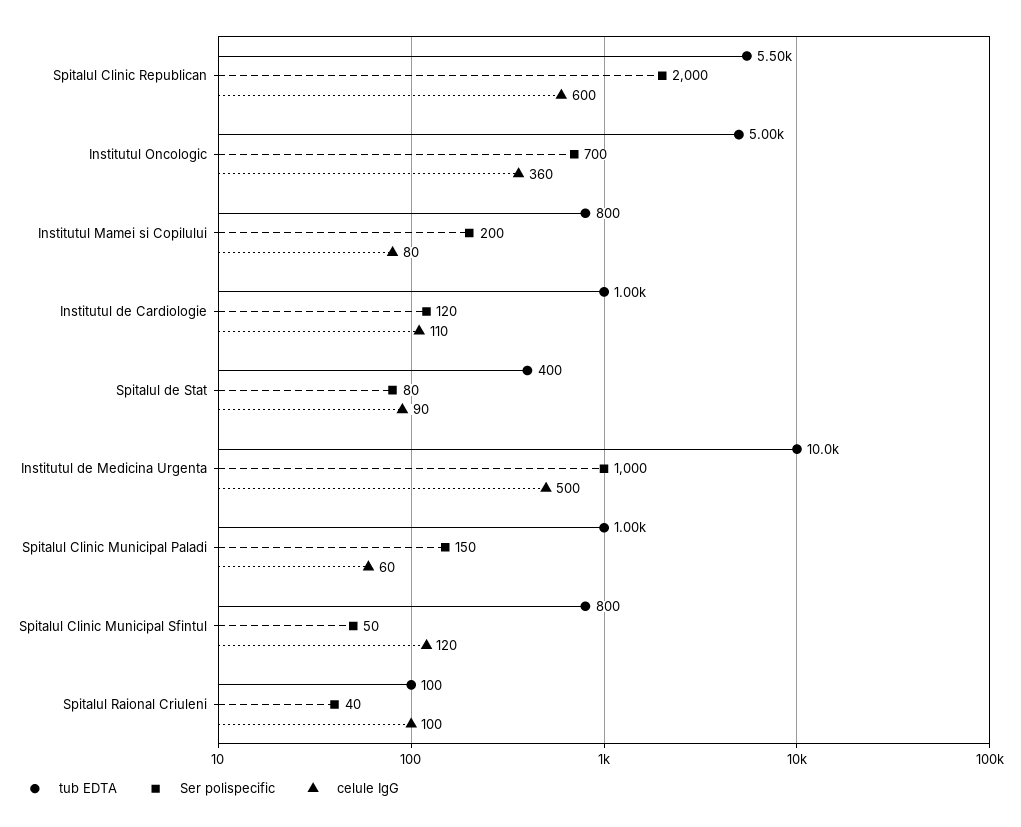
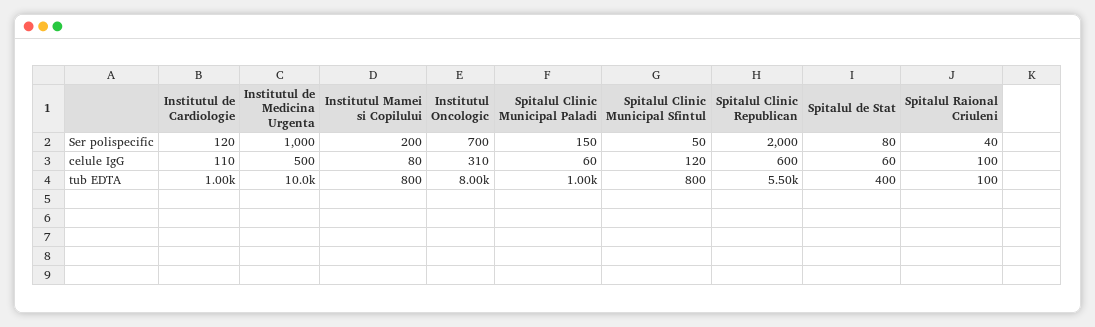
  {
    "tub EDTA": {
      "Spitalul Clinic Republican": 5500,
-     "Institutul Oncologic": 5000,
+     "Institutul Oncologic": 8000,
      "Institutul Mamei si Copilului": 800,
      "Institutul de Cardiologie": 1000,
      "Spitalul de Stat": 400,
      "Institutul de Medicina Urgenta": 10000,
      "Spitalul Clinic Municipal Paladi": 1000,
      "Spitalul Clinic Municipal Sfintul": 800,
      "Spitalul Raional Criuleni": 100
    },
    "Ser polispecific": {
      "Spitalul Clinic Republican": 2000,
      "Institutul Oncologic": 700,
      "Institutul Mamei si Copilului": 200,
      "Institutul de Cardiologie": 120,
      "Spitalul de Stat": 80,
      "Institutul de Medicina Urgenta": 1000,
      "Spitalul Clinic Municipal Paladi": 150,
      "Spitalul Clinic Municipal Sfintul": 50,
      "Spitalul Raional Criuleni": 40
    },
    "celule IgG": {
      "Spitalul Clinic Republican": 600,
-     "Institutul Oncologic": 360,
+     "Institutul Oncologic": 310,
      "Institutul Mamei si Copilului": 80,
      "Institutul de Cardiologie": 110,
-     "Spitalul de Stat": 90,
+     "Spitalul de Stat": 60,
      "Institutul de Medicina Urgenta": 500,
      "Spitalul Clinic Municipal Paladi": 60,
      "Spitalul Clinic Municipal Sfintul": 120,
      "Spitalul Raional Criuleni": 100
    }
  }

